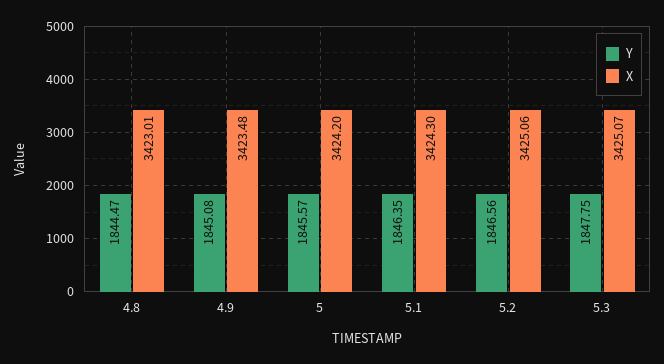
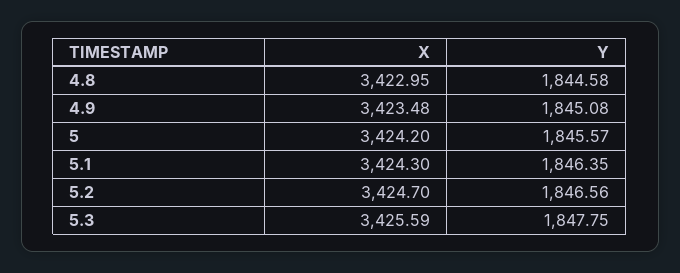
  {
    "Y": {
-     "4.8": 1844.47,
+     "4.8": 1844.58,
      "4.9": 1845.08,
      "5": 1845.57,
      "5.1": 1846.35,
      "5.2": 1846.56,
      "5.3": 1847.75
    },
    "X": {
-     "4.8": 3423.01,
+     "4.8": 3422.95,
      "4.9": 3423.48,
      "5": 3424.2,
      "5.1": 3424.3,
-     "5.2": 3425.06,
+     "5.2": 3424.7,
-     "5.3": 3425.07
+     "5.3": 3425.59
    }
  }

